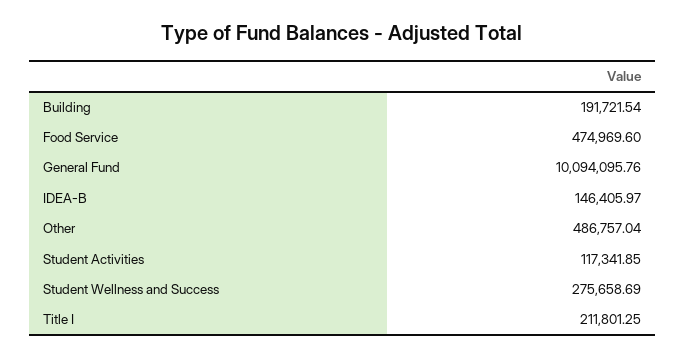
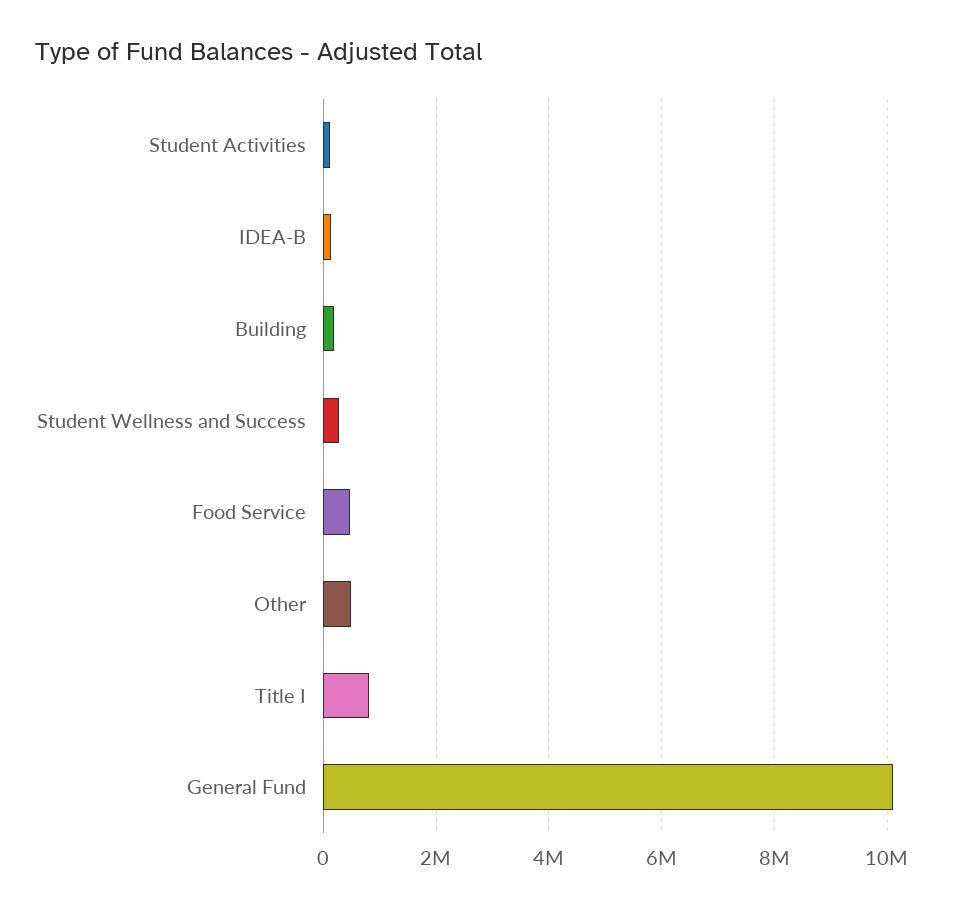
  {
    "Building": 191721.54,
    "Food Service": 474969.6,
    "General Fund": 10094095.76,
    "IDEA-B": 146405.97,
    "Other": 486757.04,
    "Student Activities": 117341.85,
    "Student Wellness and Success": 275658.69,
-   "Title I": 211801.25
+   "Title I": 800000
  }

